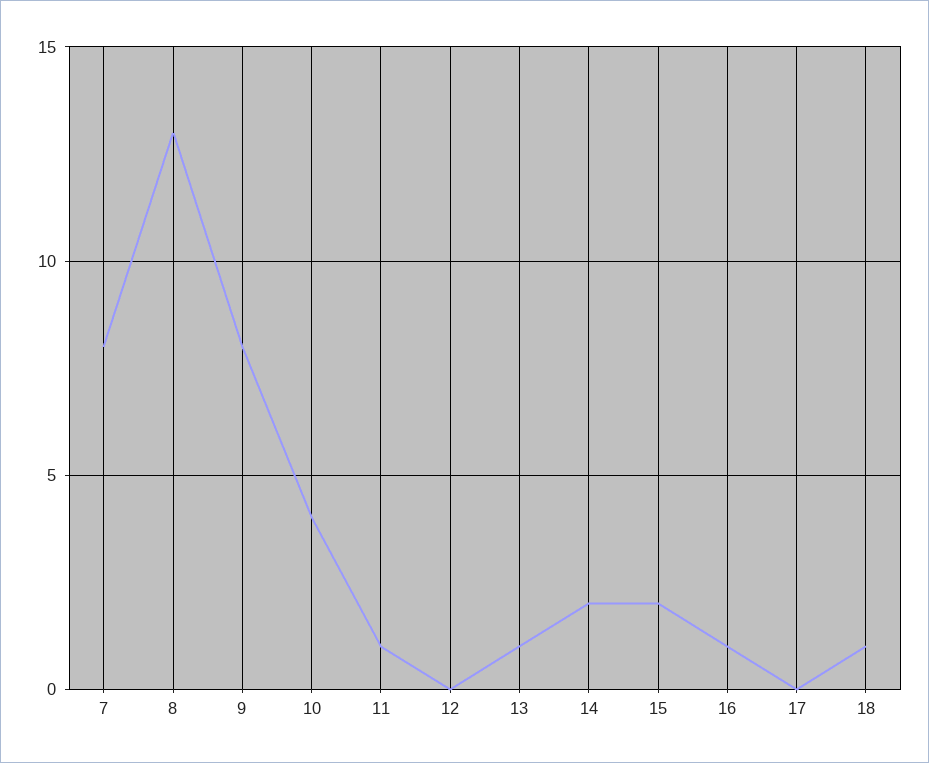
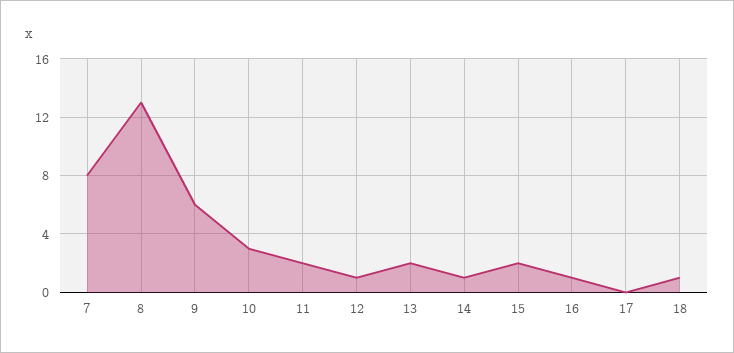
  {
    "7": 8,
    "8": 13,
-   "9": 8,
+   "9": 6,
-   "10": 4,
+   "10": 3,
-   "11": 1,
+   "11": 2,
-   "12": 0,
+   "12": 1,
-   "13": 1,
+   "13": 2,
-   "14": 2,
+   "14": 1,
    "15": 2,
    "16": 1,
    "17": 0,
    "18": 1
  }

